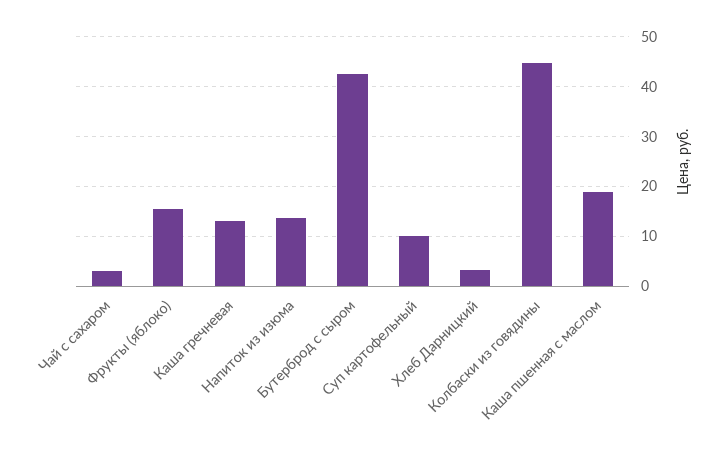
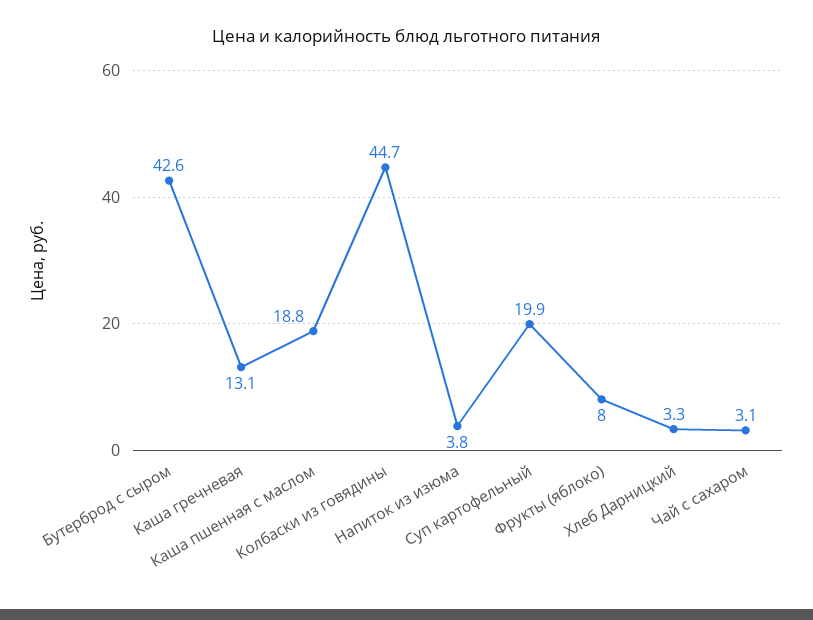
  {
    "Чай с сахаром": 3.1,
-   "Фрукты (яблоко)": 16,
+   "Фрукты (яблоко)": 8,
    "Каша гречневая": 13.1,
-   "Напиток из изюма": 14,
+   "Напиток из изюма": 3.8,
    "Бутерброд с сыром": 42.6,
-   "Суп картофельный": 10,
+   "Суп картофельный": 19.9,
    "Хлеб Дарницкий": 3.3,
    "Колбаски из говядины": 44.7,
    "Каша пшенная с маслом": 18.8
  }

